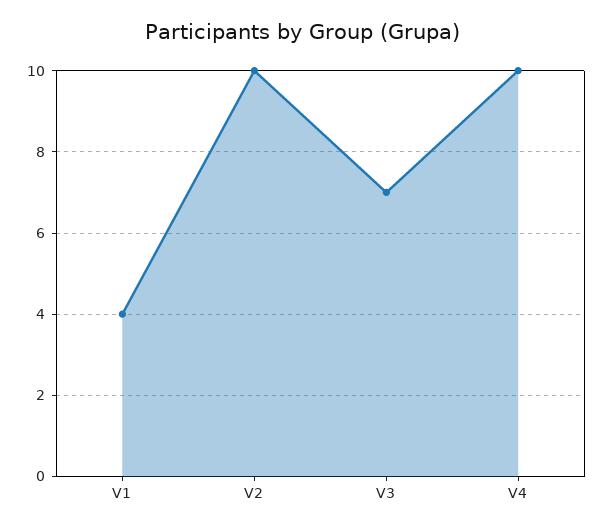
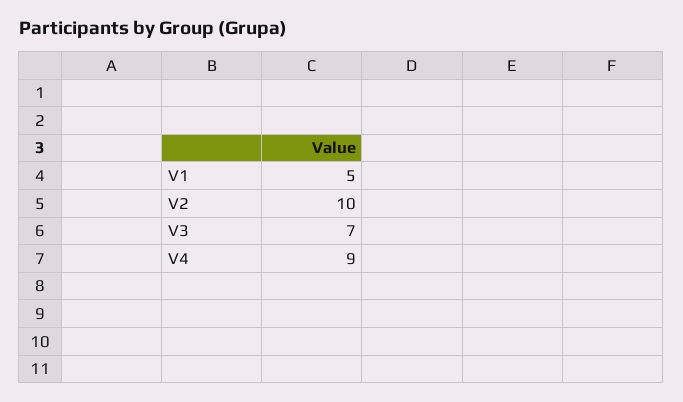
  {
-   "V1": 4,
+   "V1": 5,
    "V2": 10,
    "V3": 7,
-   "V4": 10
+   "V4": 9
  }

